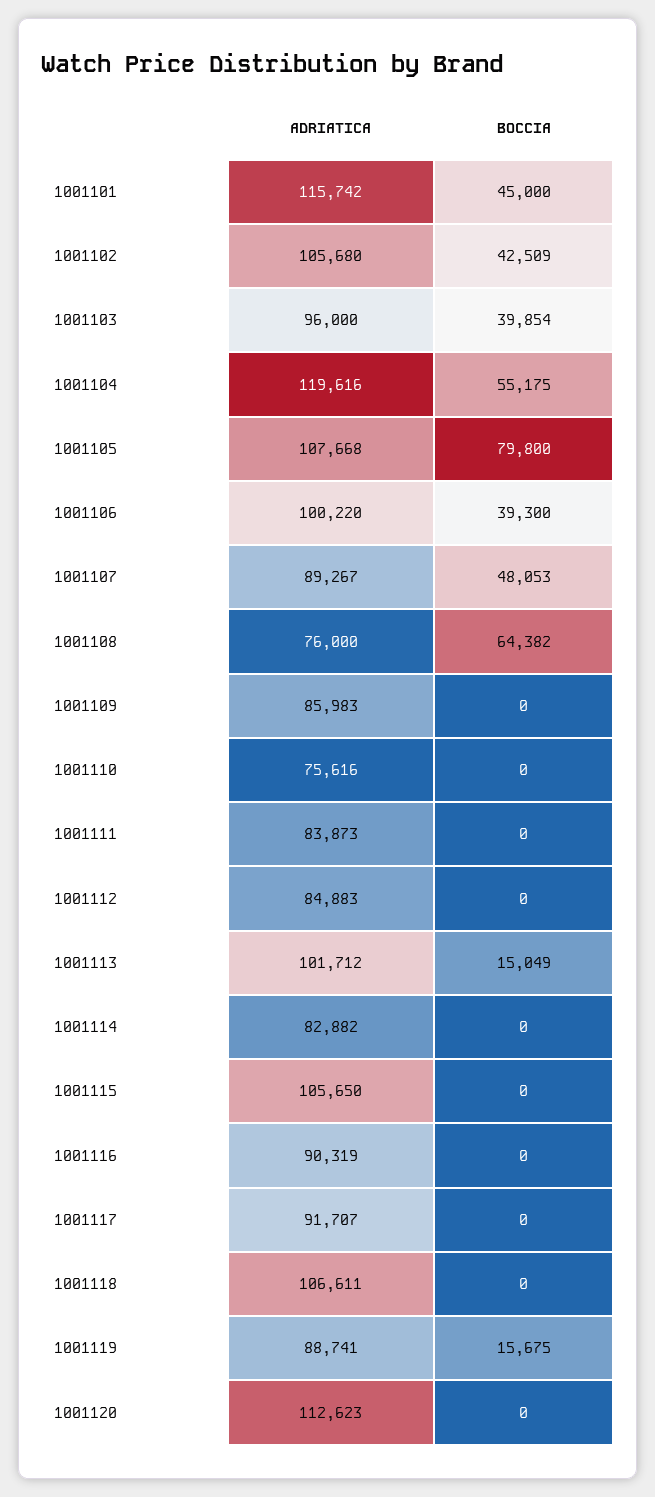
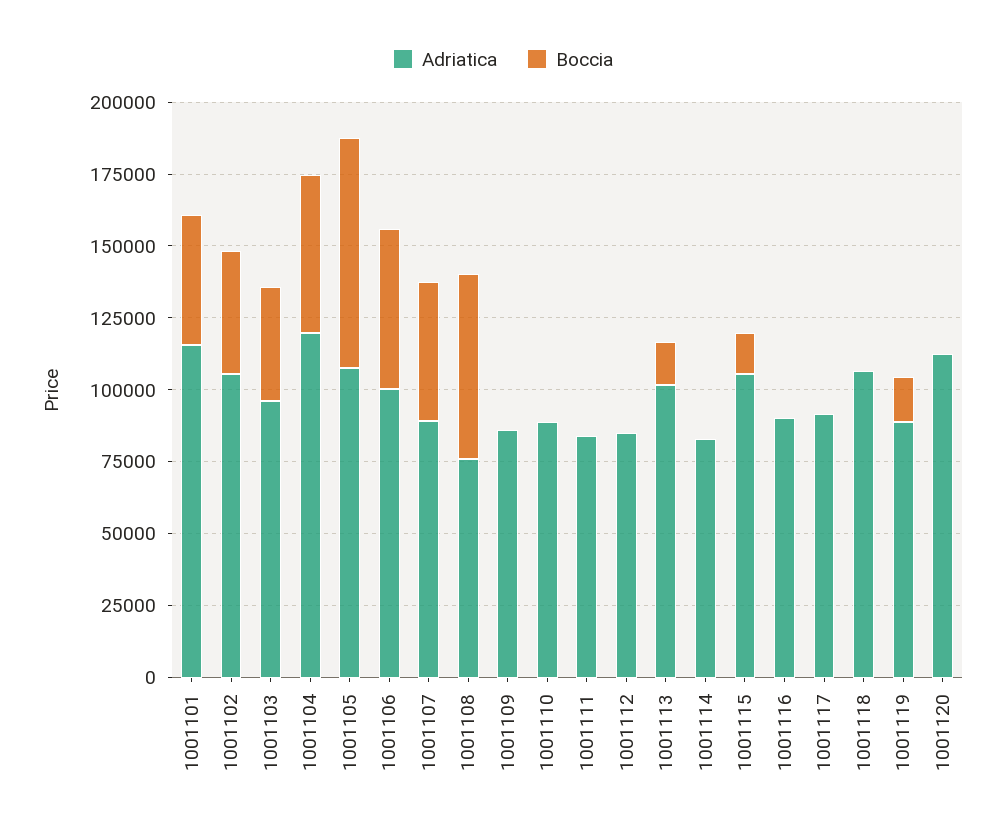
  {
    "ADRIATICA": {
      "1001101": 115742,
      "1001102": 105680,
      "1001103": 96000,
      "1001104": 119616,
      "1001105": 107668,
      "1001106": 100220,
      "1001107": 89267,
      "1001108": 76000,
      "1001109": 85983,
-     "1001110": 75616,
+     "1001110": 90000,
      "1001111": 83873,
      "1001112": 84883,
      "1001113": 101712,
      "1001114": 82882,
      "1001115": 105650,
      "1001116": 90319,
      "1001117": 91707,
      "1001118": 106611,
      "1001119": 88741,
      "1001120": 112623
    },
    "BOCCIA": {
      "1001101": 45000,
      "1001102": 42509,
      "1001103": 39854,
      "1001104": 55175,
      "1001105": 79800,
-     "1001106": 39300,
+     "1001106": 55000,
      "1001107": 48053,
      "1001108": 64382,
      "1001109": 0,
      "1001110": 0,
      "1001111": 0,
      "1001112": 0,
      "1001113": 15049,
      "1001114": 0,
-     "1001115": 0,
+     "1001115": 15000,
      "1001116": 0,
      "1001117": 0,
      "1001118": 0,
      "1001119": 15675,
      "1001120": 0
    }
  }

